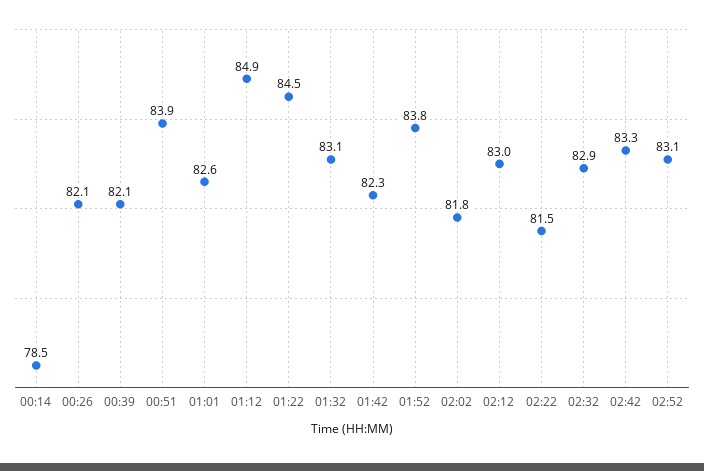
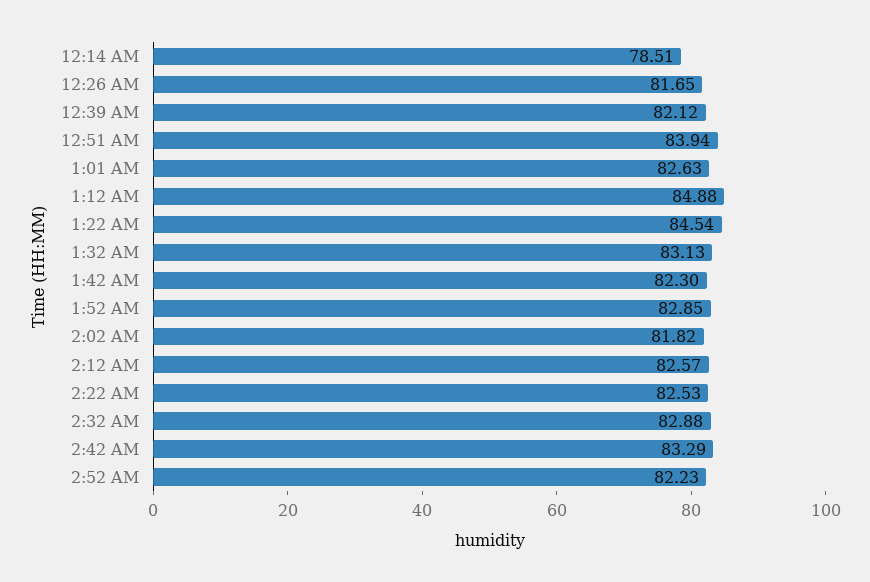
  {
    "00:14": 78.51,
-   "00:26": 82.1,
+   "00:26": 81.65,
    "00:39": 82.12,
    "00:51": 83.94,
    "01:01": 82.63,
    "01:12": 84.88,
    "01:22": 84.54,
    "01:32": 83.13,
    "01:42": 82.3,
-   "01:52": 83.8,
+   "01:52": 82.85,
    "02:02": 81.82,
-   "02:12": 83,
+   "02:12": 82.57,
-   "02:22": 81.5,
+   "02:22": 82.53,
    "02:32": 82.88,
    "02:42": 83.29,
-   "02:52": 83.1
+   "02:52": 82.23
  }

